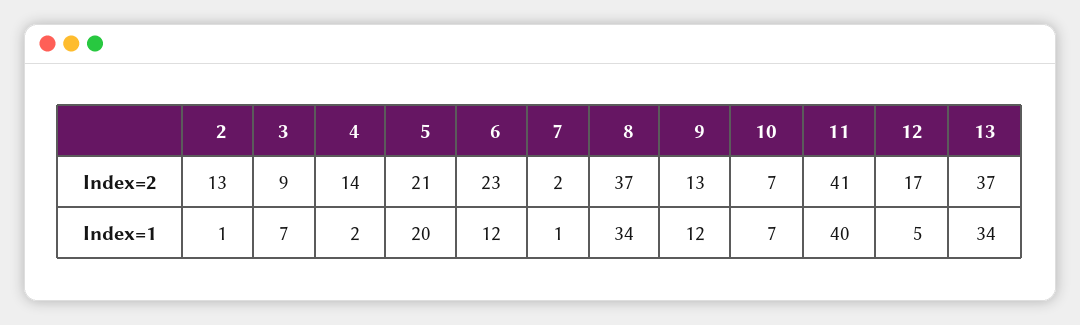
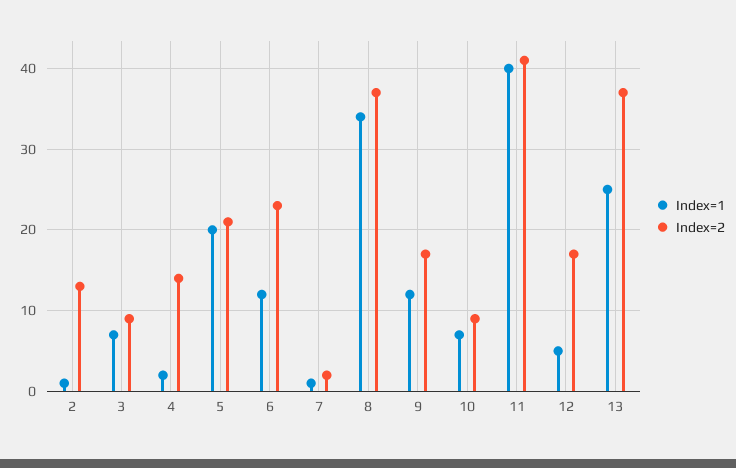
  {
    "Index=2": {
      "2": 13,
      "3": 9,
      "4": 14,
      "5": 21,
      "6": 23,
      "7": 2,
      "8": 37,
-     "9": 13,
+     "9": 17,
-     "10": 7,
+     "10": 9,
      "11": 41,
      "12": 17,
      "13": 37
    },
    "Index=1": {
      "2": 1,
      "3": 7,
      "4": 2,
      "5": 20,
      "6": 12,
      "7": 1,
      "8": 34,
      "9": 12,
      "10": 7,
      "11": 40,
      "12": 5,
-     "13": 34
+     "13": 25
    }
  }

